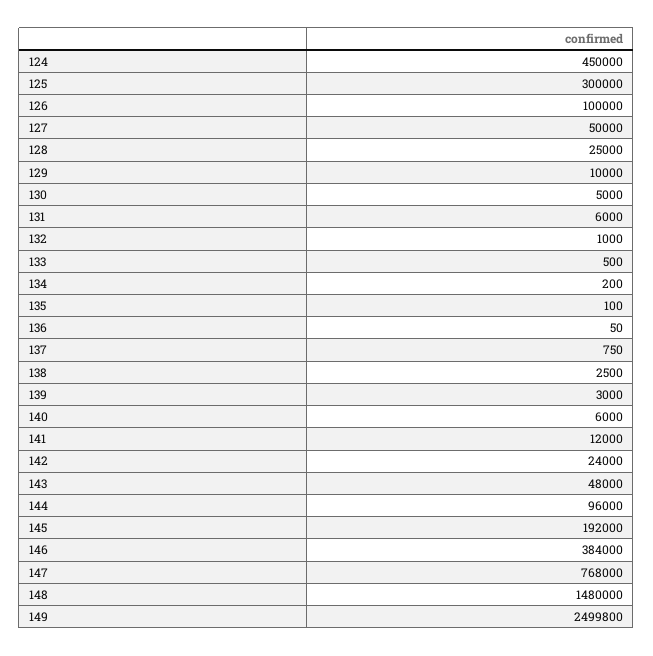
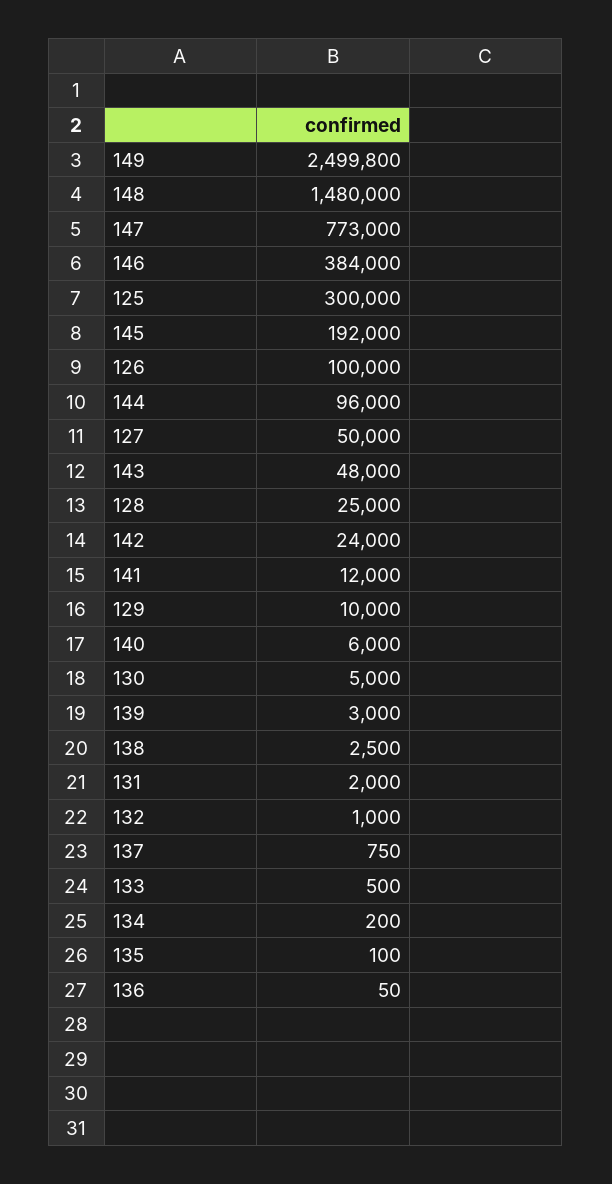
  {
-   "124": 450000,
    "125": 300000,
    "126": 100000,
    "127": 50000,
    "128": 25000,
    "129": 10000,
    "130": 5000,
-   "131": 6000,
+   "131": 2000,
    "132": 1000,
    "133": 500,
    "134": 200,
    "135": 100,
    "136": 50,
    "137": 750,
    "138": 2500,
    "139": 3000,
    "140": 6000,
    "141": 12000,
    "142": 24000,
    "143": 48000,
    "144": 96000,
    "145": 192000,
    "146": 384000,
-   "147": 768000,
+   "147": 773000,
    "148": 1480000,
    "149": 2499800
  }

